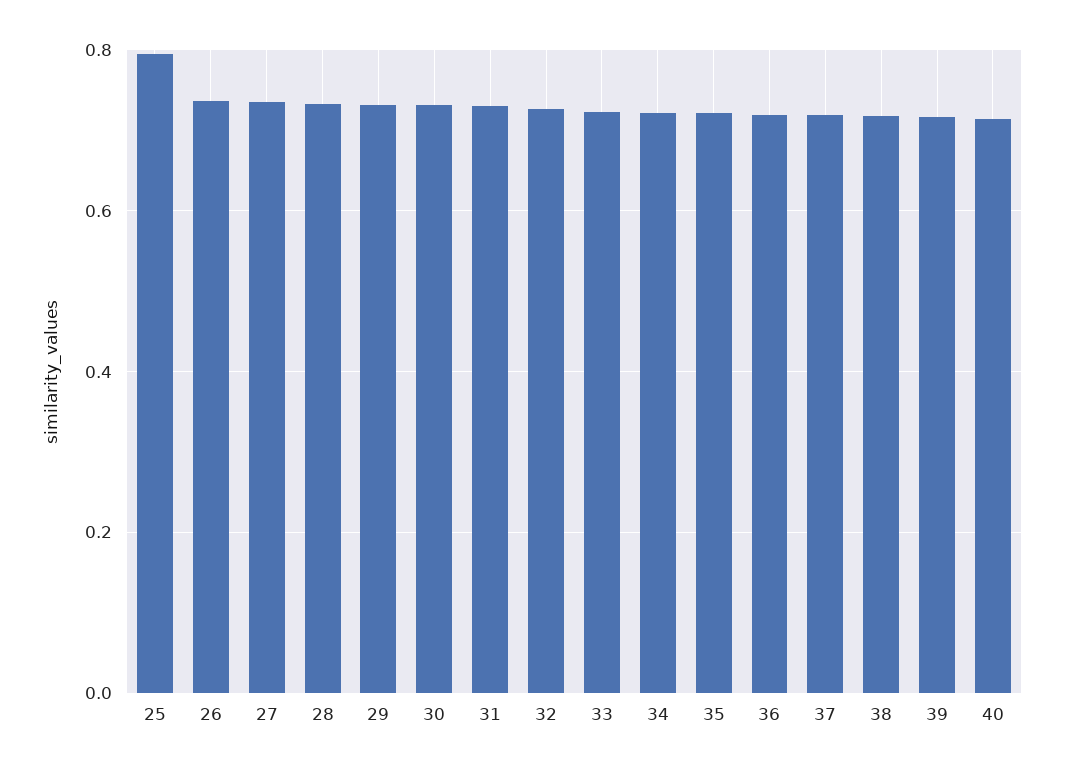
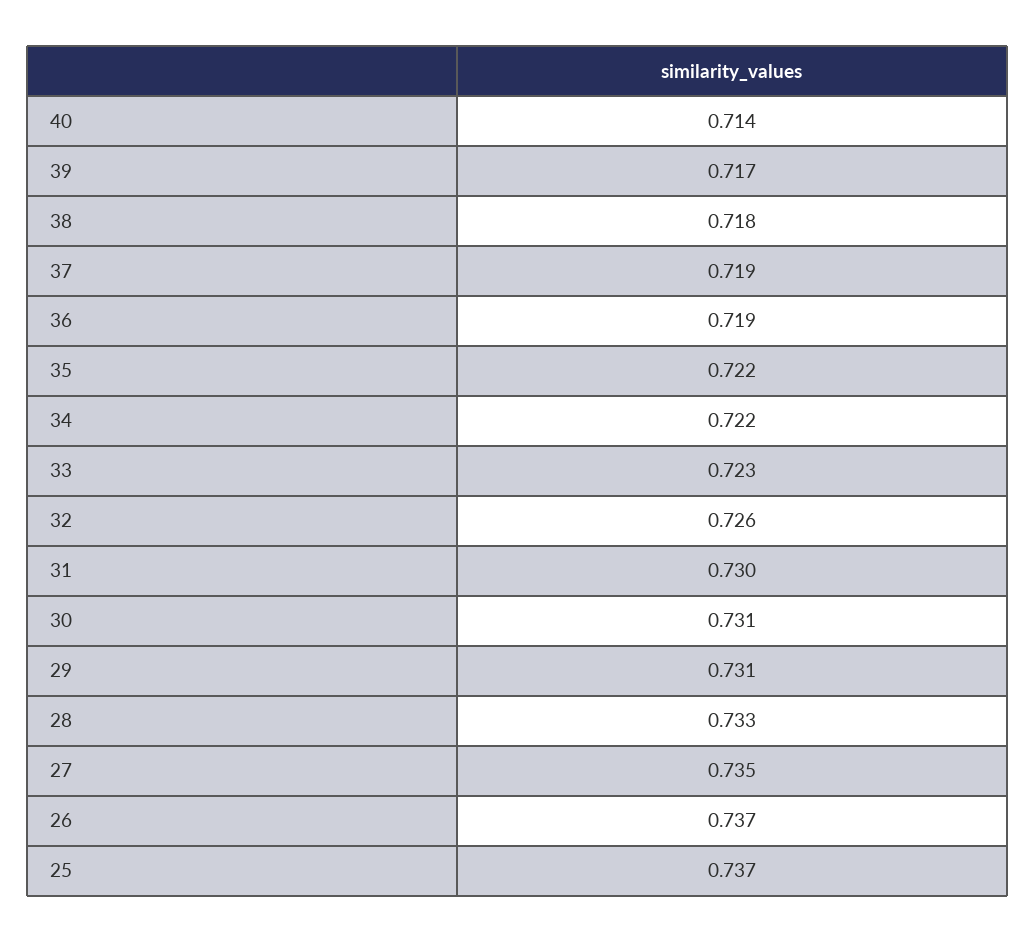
  {
-   "25": 0.8,
+   "25": 0.737,
    "26": 0.737,
    "27": 0.735,
    "28": 0.733,
    "29": 0.731,
    "30": 0.731,
    "31": 0.73,
    "32": 0.726,
    "33": 0.723,
    "34": 0.722,
    "35": 0.722,
    "36": 0.719,
    "37": 0.719,
    "38": 0.718,
    "39": 0.717,
    "40": 0.714
  }

